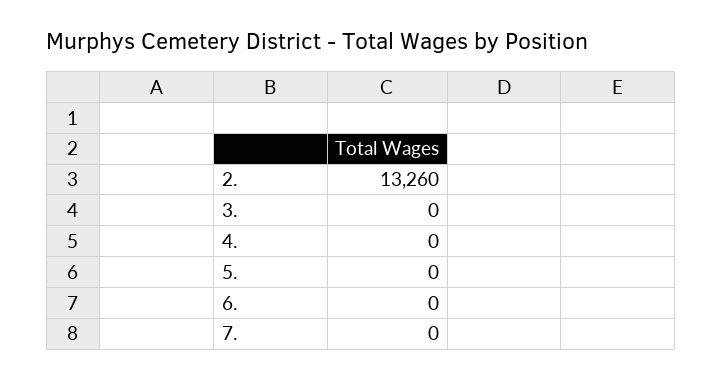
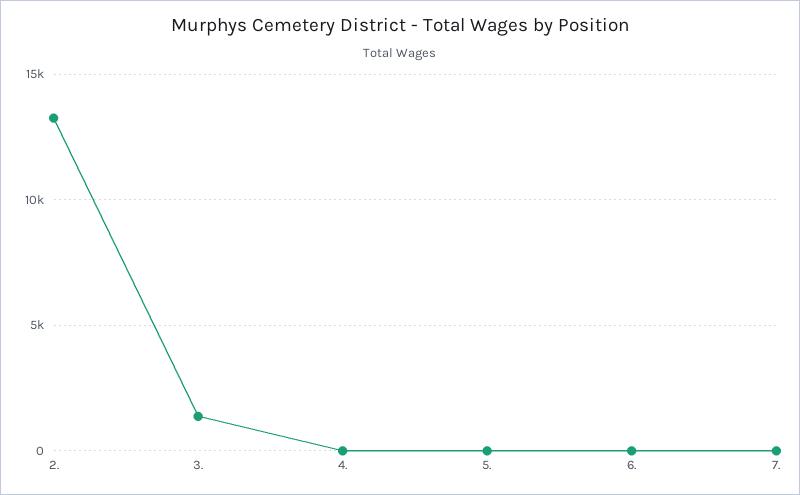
  {
    "2.": 13260,
-   "3.": 0,
+   "3.": 1500,
    "4.": 0,
    "5.": 0,
    "6.": 0,
    "7.": 0
  }

